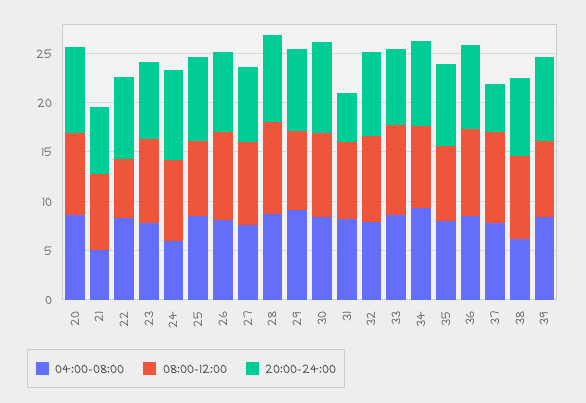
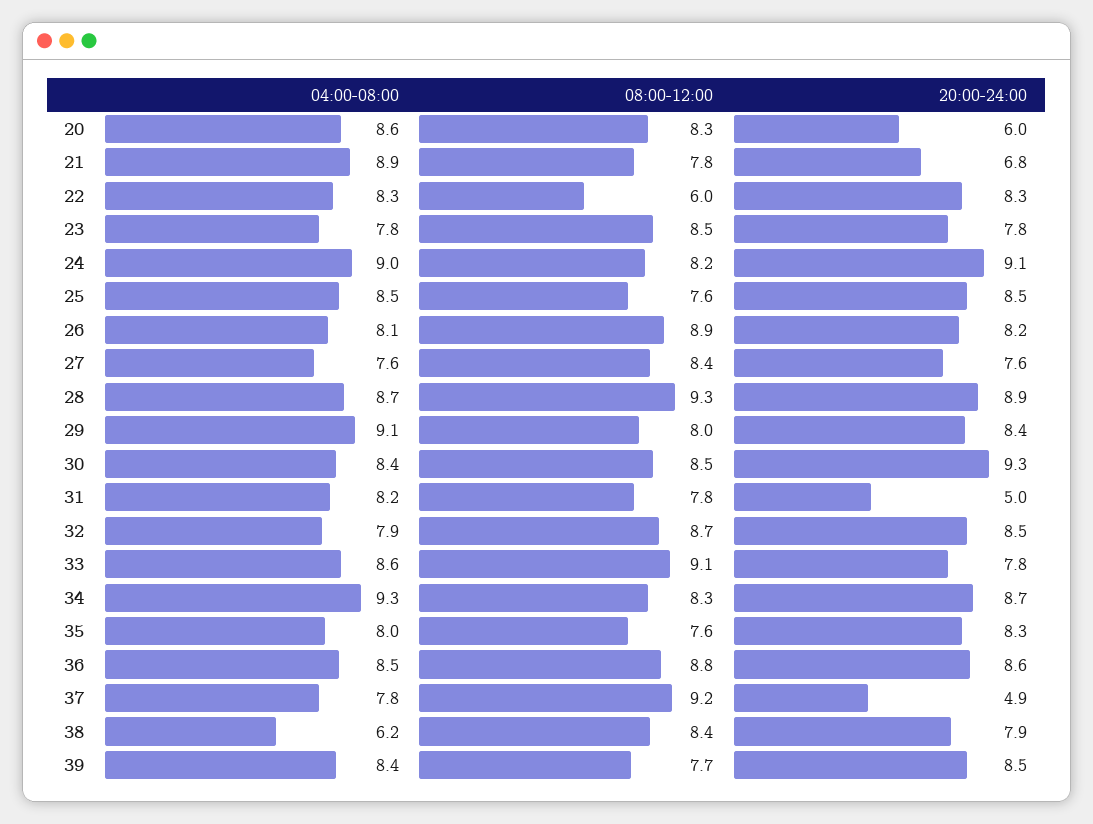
  {
    "04:00-08:00": {
      "20": 8.6,
-     "21": 5,
+     "21": 8.9,
      "22": 8.3,
      "23": 7.8,
-     "24": 6,
+     "24": 9,
      "25": 8.5,
      "26": 8.1,
      "27": 7.6,
      "28": 8.7,
      "29": 9.1,
      "30": 8.4,
      "31": 8.2,
      "32": 7.9,
      "33": 8.6,
      "34": 9.3,
      "35": 8,
      "36": 8.5,
      "37": 7.8,
      "38": 6.2,
      "39": 8.4
    },
    "08:00-12:00": {
      "20": 8.3,
      "21": 7.8,
      "22": 6,
      "23": 8.5,
      "24": 8.2,
      "25": 7.6,
      "26": 8.9,
      "27": 8.4,
      "28": 9.3,
      "29": 8,
      "30": 8.5,
      "31": 7.8,
      "32": 8.7,
      "33": 9.1,
      "34": 8.3,
      "35": 7.6,
      "36": 8.8,
      "37": 9.2,
      "38": 8.4,
      "39": 7.7
    },
    "20:00-24:00": {
-     "20": 9,
+     "20": 6,
      "21": 6.8,
      "22": 8.3,
      "23": 7.8,
      "24": 9.1,
      "25": 8.5,
      "26": 8.2,
      "27": 7.6,
      "28": 8.9,
      "29": 8.4,
      "30": 9.3,
      "31": 5,
      "32": 8.5,
      "33": 7.8,
      "34": 8.7,
      "35": 8.3,
      "36": 8.6,
      "37": 4.9,
      "38": 7.9,
      "39": 8.5
    }
  }

